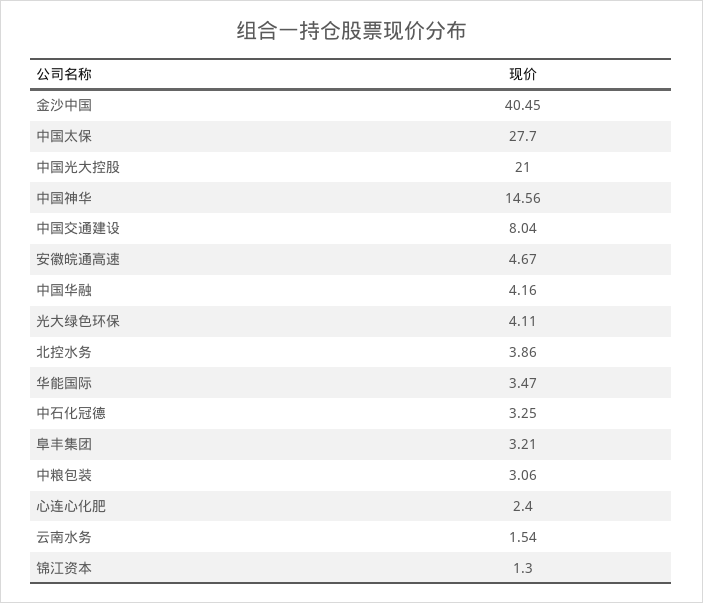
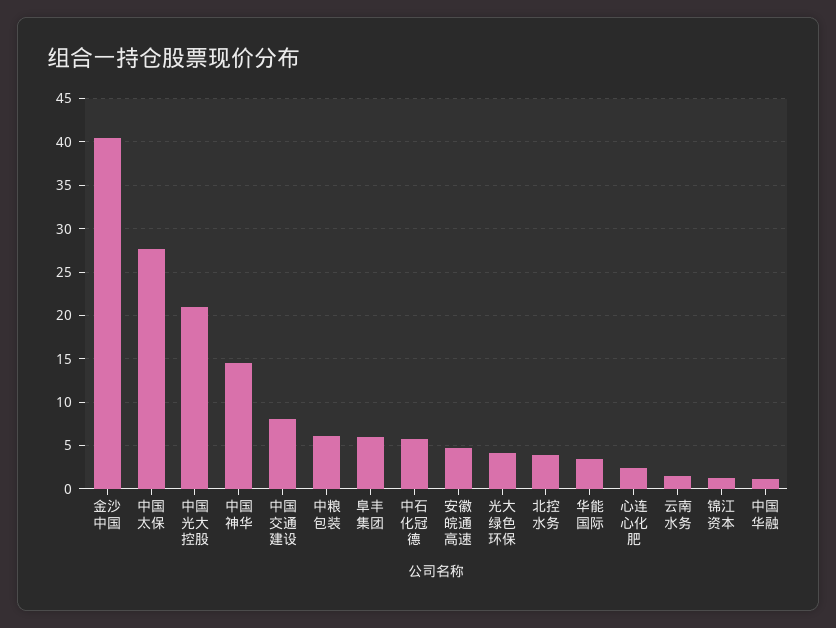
  {
    "金沙中国": 40.45,
    "中国太保": 27.7,
    "中国光大控股": 21,
    "中国神华": 14.56,
    "中国交通建设": 8.04,
    "安徽皖通高速": 4.67,
-   "中国华融": 4.16,
+   "中国华融": 1,
    "光大绿色环保": 4.11,
    "北控水务": 3.86,
    "华能国际": 3.47,
-   "中石化冠德": 3.25,
+   "中石化冠德": 6,
-   "阜丰集团": 3.21,
+   "阜丰集团": 6,
-   "中粮包装": 3.06,
+   "中粮包装": 6,
    "心连心化肥": 2.4,
    "云南水务": 1.54,
    "锦江资本": 1.3
  }

